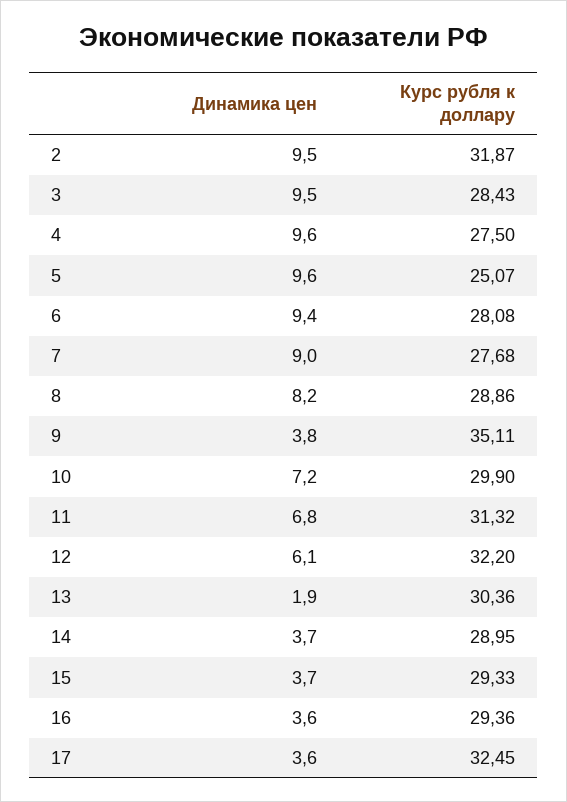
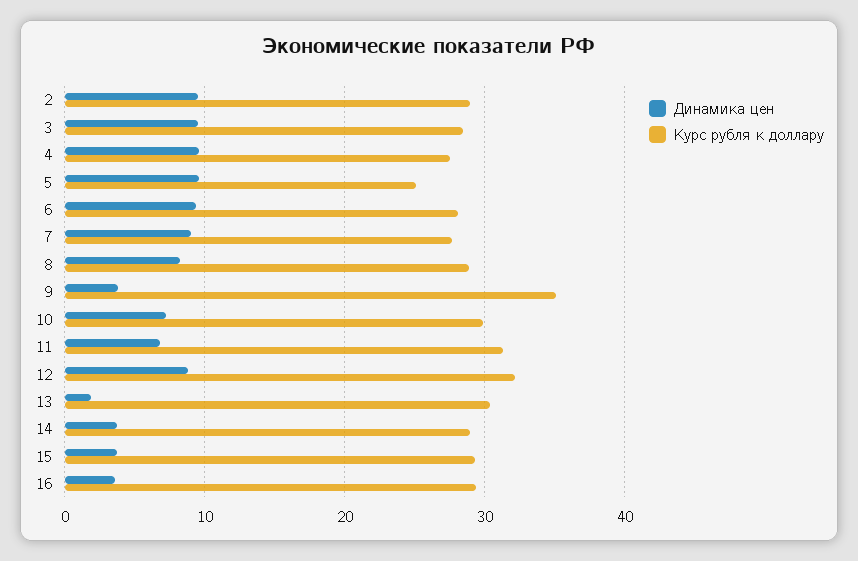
  {
    "Динамика цен": {
      "2": 9.5,
      "3": 9.5,
      "4": 9.6,
      "5": 9.6,
      "6": 9.4,
      "7": 9,
      "8": 8.2,
      "9": 3.8,
      "10": 7.2,
      "11": 6.8,
-     "12": 6.1,
+     "12": 9,
      "13": 1.9,
      "14": 3.7,
      "15": 3.7,
-     "16": 3.6,
+     "16": 3.6
-     "17": 3.6
    },
    "Курс рубля к доллару": {
-     "2": 31.87,
+     "2": 29,
      "3": 28.43,
      "4": 27.5,
      "5": 25.07,
      "6": 28.08,
      "7": 27.68,
      "8": 28.86,
      "9": 35.11,
      "10": 29.9,
      "11": 31.32,
      "12": 32.2,
      "13": 30.36,
      "14": 28.95,
      "15": 29.33,
-     "16": 29.36,
+     "16": 29.36
-     "17": 32.45
    }
  }

